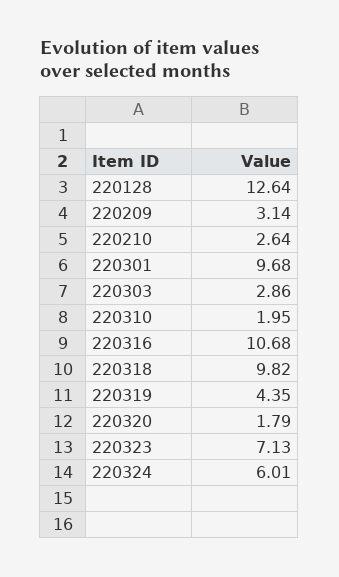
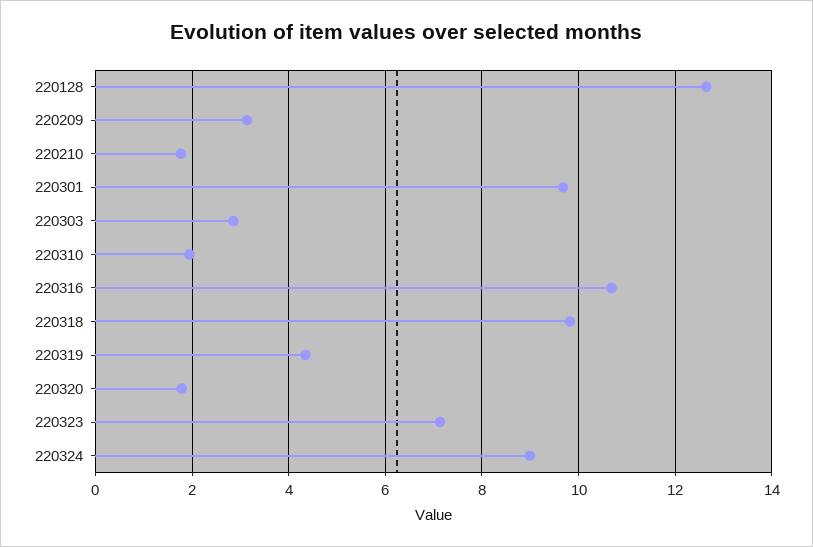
  {
    "220128": 12.64,
    "220209": 3.14,
-   "220210": 2.64,
+   "220210": 1.8,
    "220301": 9.68,
    "220303": 2.86,
    "220310": 1.95,
    "220316": 10.68,
    "220318": 9.82,
    "220319": 4.35,
    "220320": 1.79,
    "220323": 7.13,
-   "220324": 6.01
+   "220324": 9
  }

